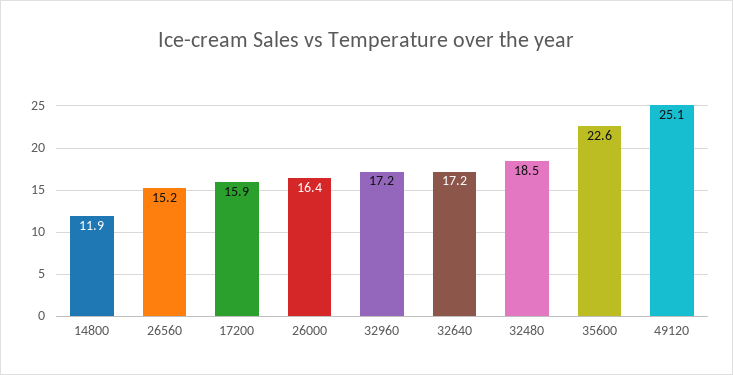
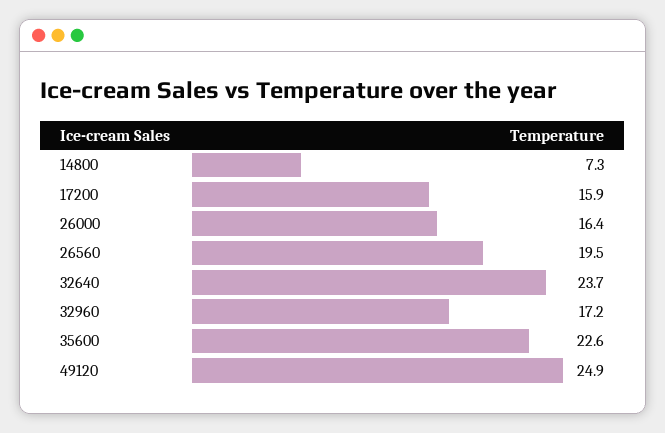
  {
-   "14800": 11.9,
+   "14800": 7.3,
-   "26560": 15.2,
+   "26560": 19.5,
    "17200": 15.9,
    "26000": 16.4,
    "32960": 17.2,
-   "32640": 17.2,
+   "32640": 23.7,
-   "32480": 18.5,
    "35600": 22.6,
-   "49120": 25.1
+   "49120": 24.9
  }

